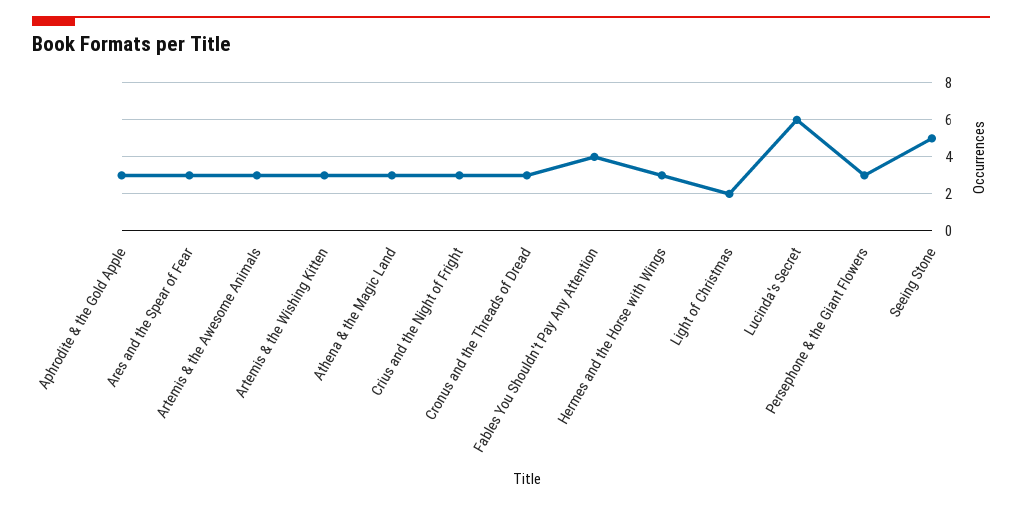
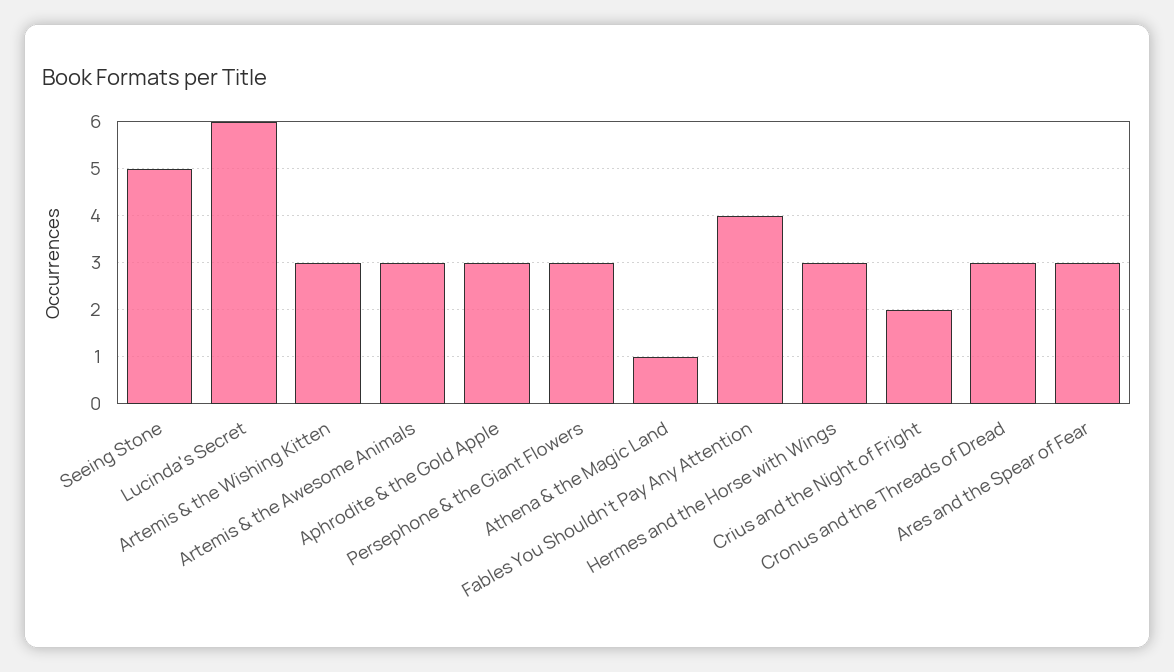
  {
    "Aphrodite & the Gold Apple": 3,
    "Ares and the Spear of Fear": 3,
    "Artemis & the Awesome Animals": 3,
    "Artemis & the Wishing Kitten": 3,
-   "Athena & the Magic Land": 3,
+   "Athena & the Magic Land": 1,
-   "Crius and the Night of Fright": 3,
+   "Crius and the Night of Fright": 2,
    "Cronus and the Threads of Dread": 3,
    "Fables You Shouldn't Pay Any Attention": 4,
    "Hermes and the Horse with Wings": 3,
-   "Light of Christmas": 2,
    "Lucinda's Secret": 6,
    "Persephone & the Giant Flowers": 3,
    "Seeing Stone": 5
  }

